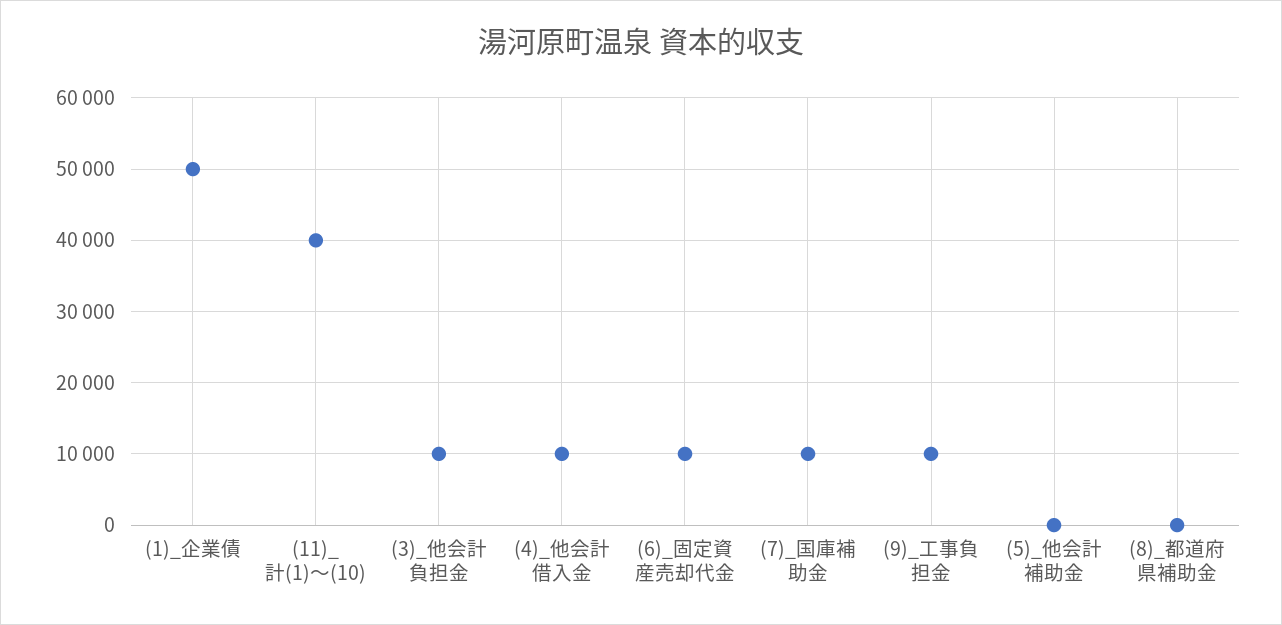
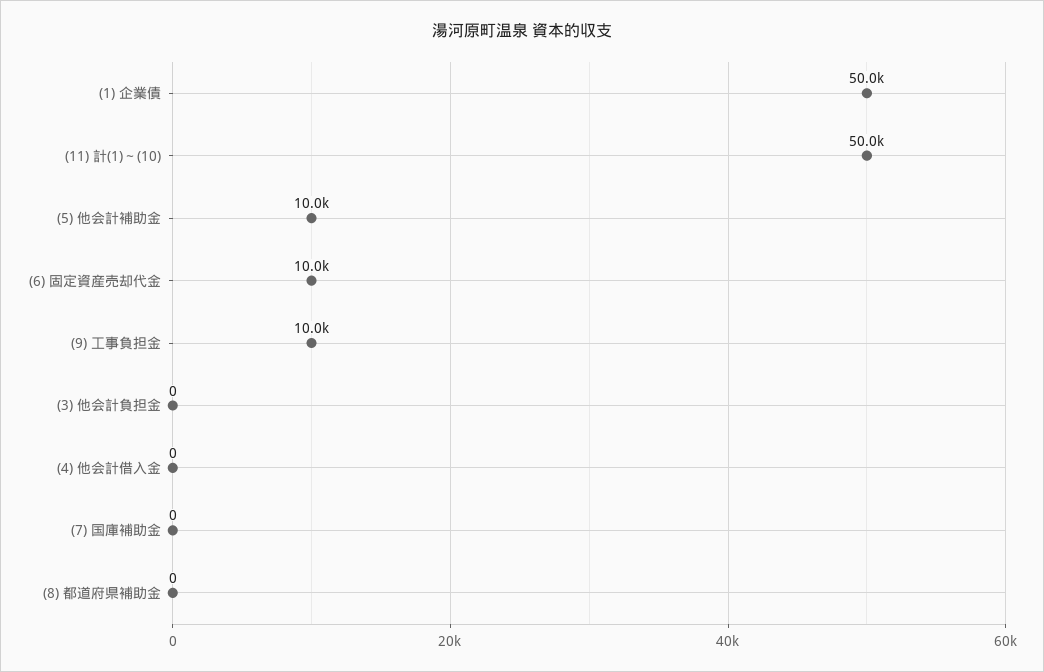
  {
    "(1)_企業債": 50000,
-   "(11)_計(1)～(10)": 40000,
+   "(11)_計(1)～(10)": 50000,
-   "(3)_他会計負担金": 10000,
+   "(3)_他会計負担金": 0,
-   "(4)_他会計借入金": 10000,
+   "(4)_他会計借入金": 0,
    "(6)_固定資産売却代金": 10000,
-   "(7)_国庫補助金": 10000,
+   "(7)_国庫補助金": 0,
    "(9)_工事負担金": 10000,
-   "(5)_他会計補助金": 0,
+   "(5)_他会計補助金": 10000,
    "(8)_都道府県補助金": 0
  }

